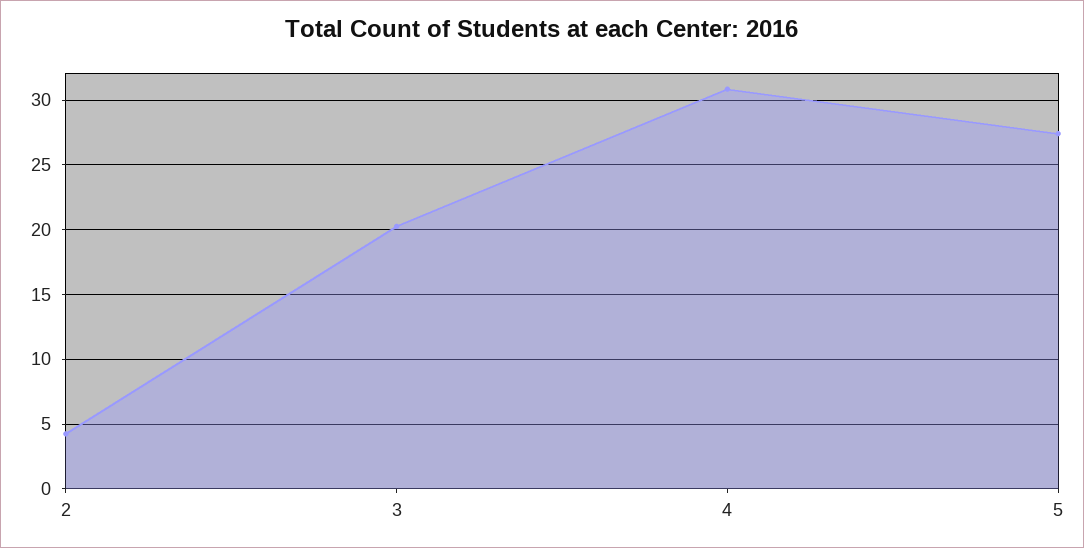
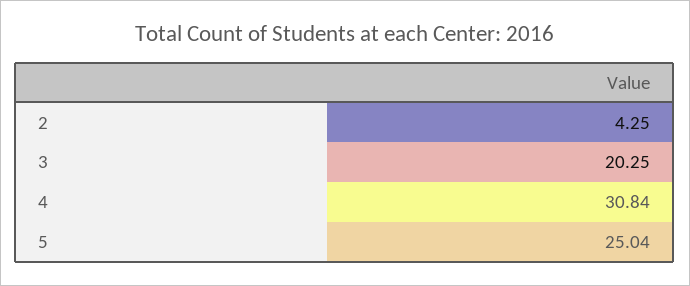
  {
    "2": 4.25,
    "3": 20.25,
    "4": 30.84,
-   "5": 27.5
+   "5": 25.04
  }

